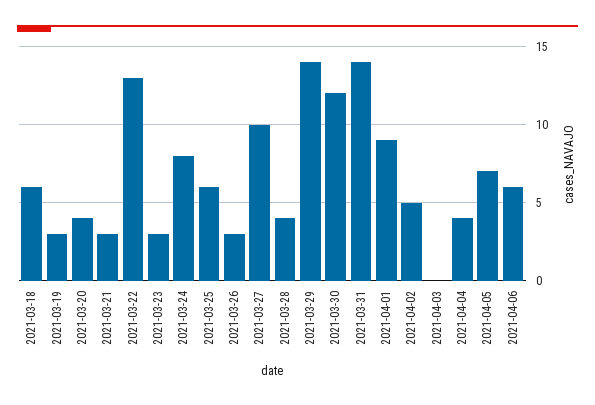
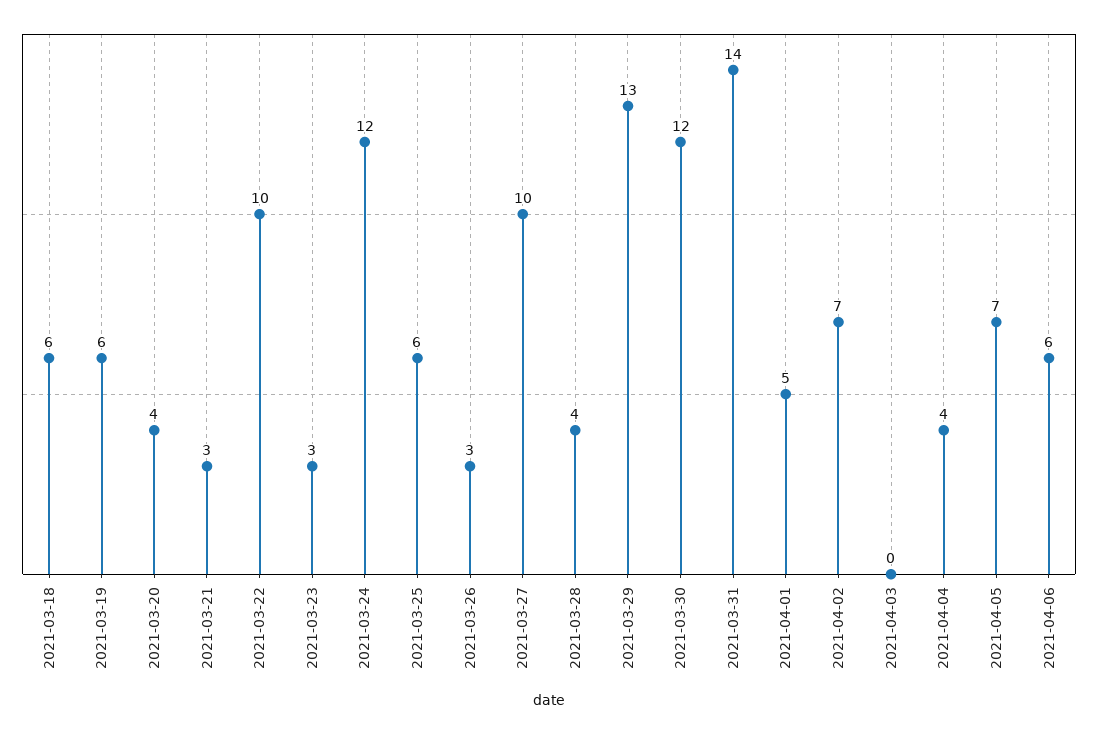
  {
    "2021-03-18": 6,
-   "2021-03-19": 3,
+   "2021-03-19": 6,
    "2021-03-20": 4,
    "2021-03-21": 3,
-   "2021-03-22": 13,
+   "2021-03-22": 10,
    "2021-03-23": 3,
-   "2021-03-24": 8,
+   "2021-03-24": 12,
    "2021-03-25": 6,
    "2021-03-26": 3,
    "2021-03-27": 10,
    "2021-03-28": 4,
-   "2021-03-29": 14,
+   "2021-03-29": 13,
    "2021-03-30": 12,
    "2021-03-31": 14,
-   "2021-04-01": 9,
+   "2021-04-01": 5,
-   "2021-04-02": 5,
+   "2021-04-02": 7,
    "2021-04-03": 0,
    "2021-04-04": 4,
    "2021-04-05": 7,
    "2021-04-06": 6
  }

